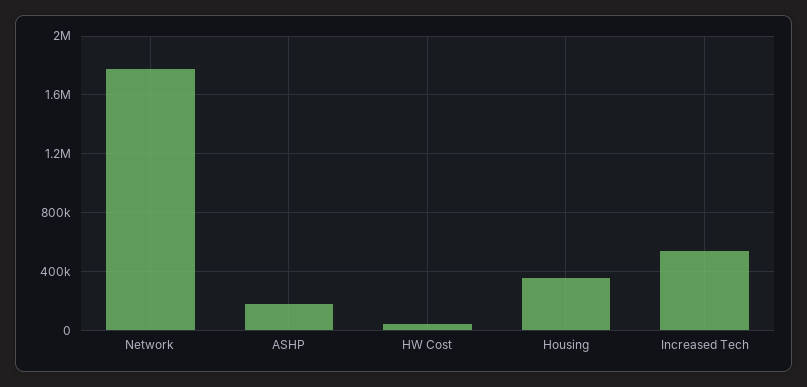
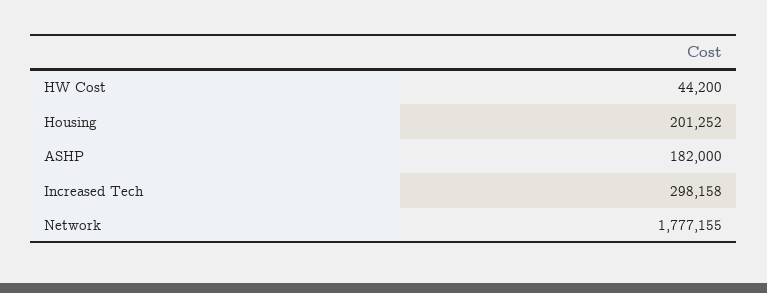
  {
    "Network": 1777155,
    "ASHP": 182000,
    "HW Cost": 44200,
-   "Housing": 350000,
+   "Housing": 201252,
-   "Increased Tech": 550000
+   "Increased Tech": 298158
  }

